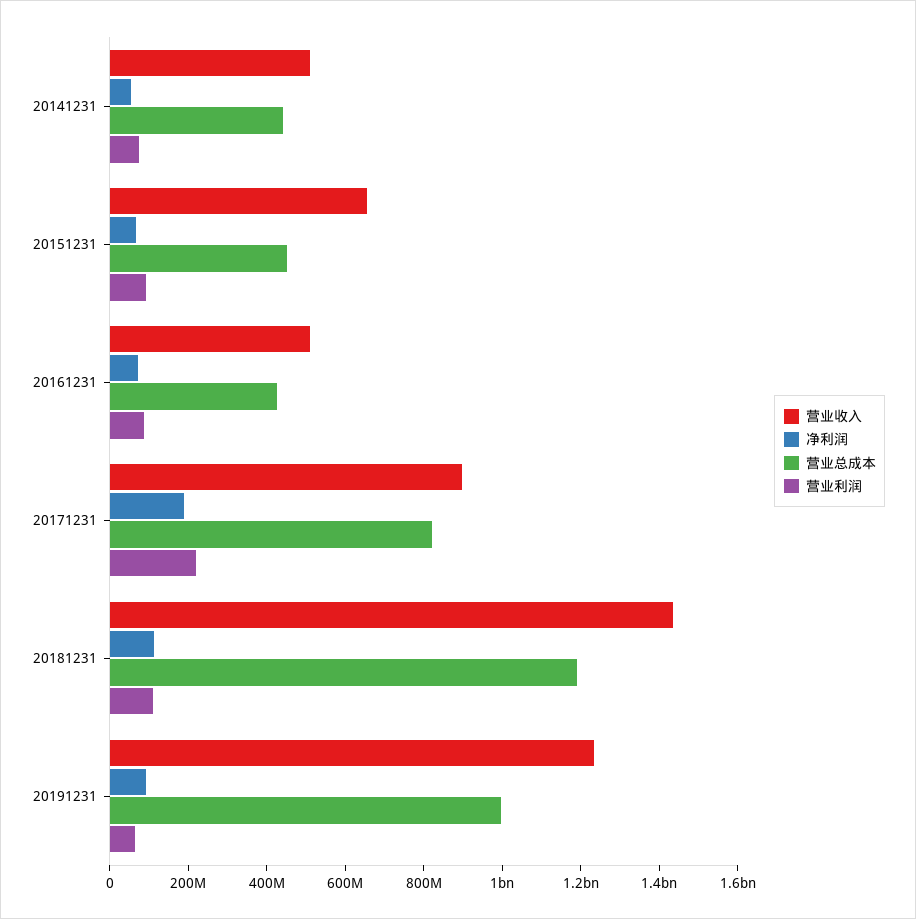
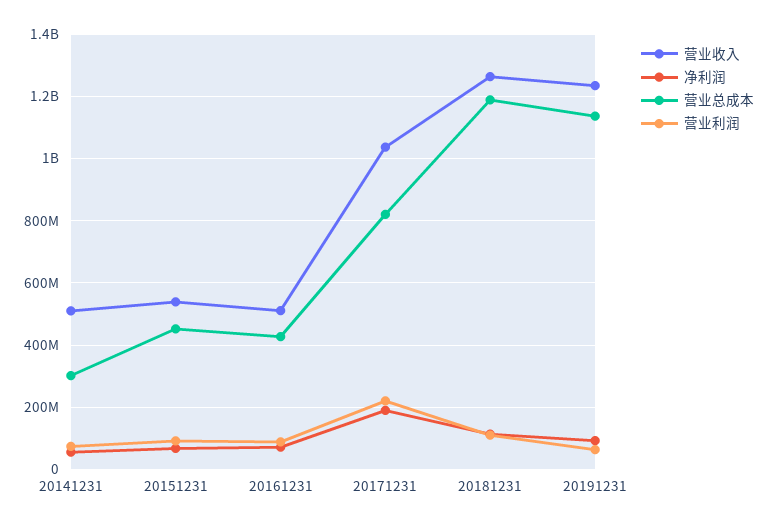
  {
    "营业收入": {
      "20141231": 520000000,
-     "20151231": 650000000,
+     "20151231": 540000000,
      "20161231": 520000000,
-     "20171231": 900000000,
+     "20171231": 1040000000,
-     "20181231": 1450000000,
+     "20181231": 1260000000,
      "20191231": 1240000000
    },
    "净利润": {
      "20141231": 60000000,
      "20151231": 60000000,
      "20161231": 80000000,
      "20171231": 180000000,
      "20181231": 120000000,
      "20191231": 100000000
    },
    "营业总成本": {
-     "20141231": 450000000,
+     "20141231": 300000000,
      "20151231": 460000000,
      "20161231": 420000000,
      "20171231": 820000000,
      "20181231": 1180000000,
-     "20191231": 1000000000
+     "20191231": 1140000000
    },
    "营业利润": {
      "20141231": 80000000,
      "20151231": 100000000,
      "20161231": 80000000,
      "20171231": 220000000,
      "20181231": 120000000,
      "20191231": 60000000
    }
  }

